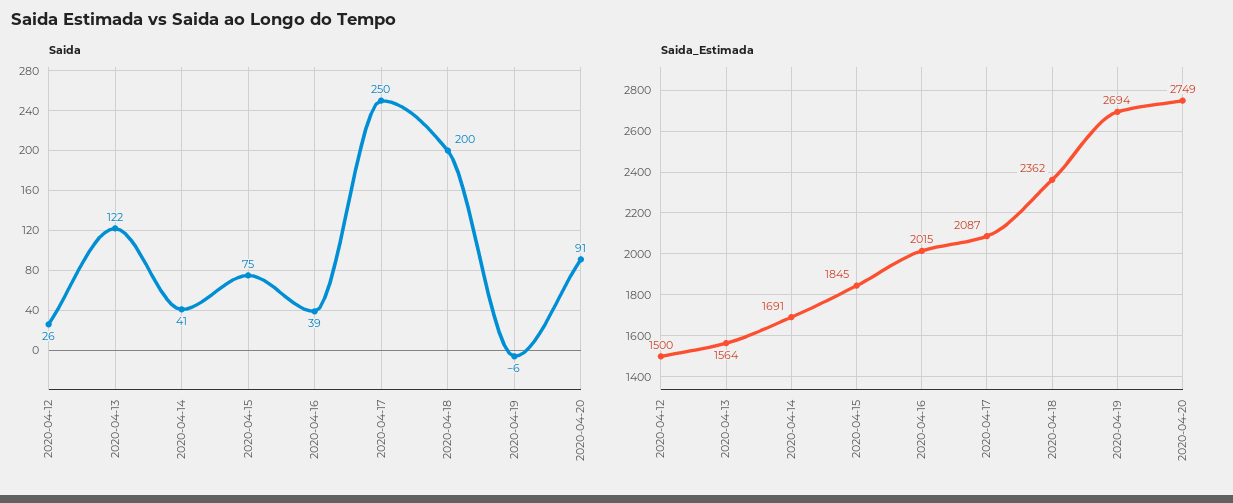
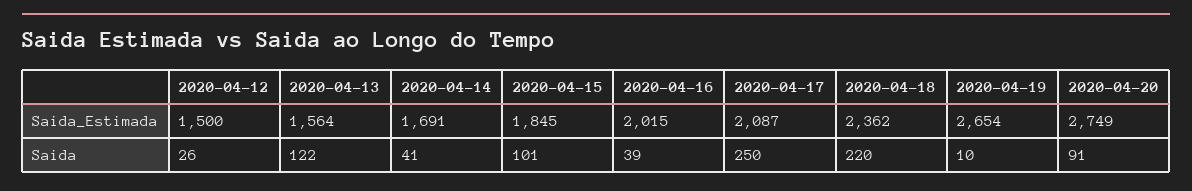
  {
    "Saida": {
      "2020-04-12": 26,
      "2020-04-13": 122,
      "2020-04-14": 41,
-     "2020-04-15": 75,
+     "2020-04-15": 101,
      "2020-04-16": 39,
      "2020-04-17": 250,
-     "2020-04-18": 200,
+     "2020-04-18": 220,
-     "2020-04-19": -6,
+     "2020-04-19": 10,
      "2020-04-20": 91
    },
    "Saida_Estimada": {
      "2020-04-12": 1500,
      "2020-04-13": 1564,
      "2020-04-14": 1691,
      "2020-04-15": 1845,
      "2020-04-16": 2015,
      "2020-04-17": 2087,
      "2020-04-18": 2362,
-     "2020-04-19": 2694,
+     "2020-04-19": 2654,
      "2020-04-20": 2749
    }
  }

